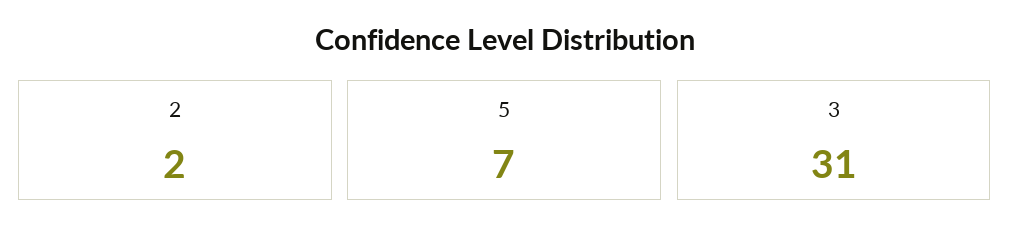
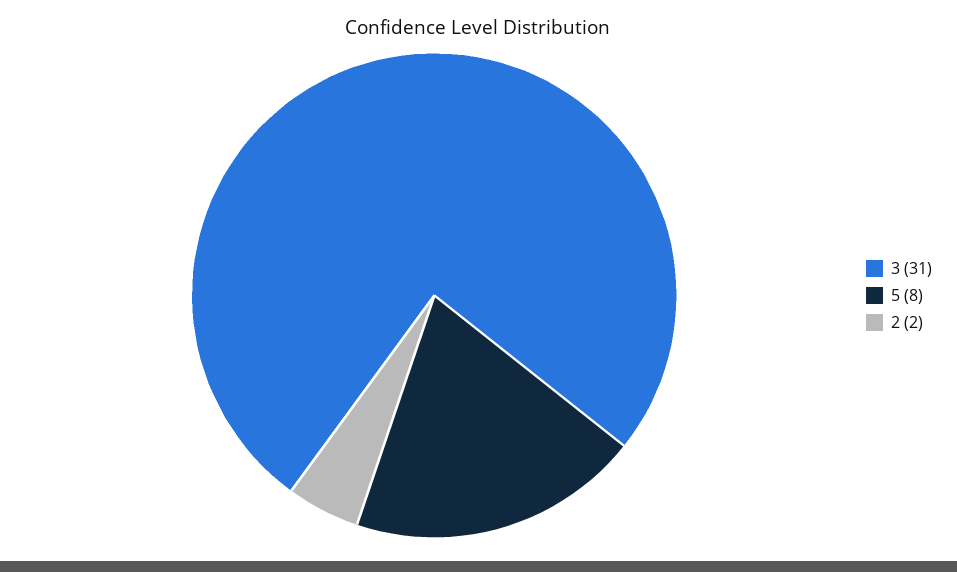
  {
    "2": 2,
-   "5": 7,
+   "5": 8,
    "3": 31
  }

